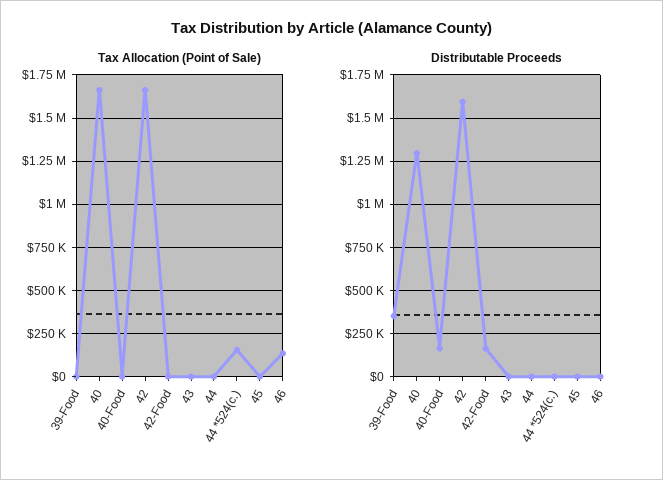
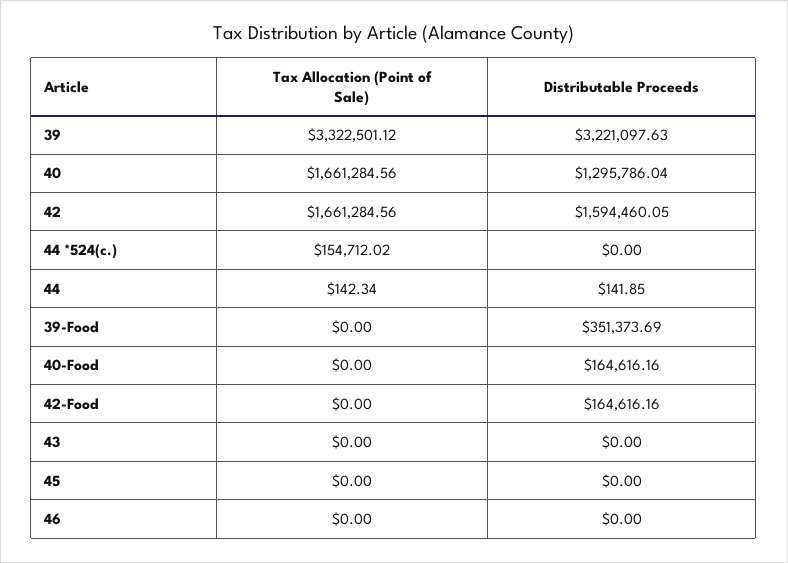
  {
    "Tax Allocation (Point of Sale)": {
      "39-Food": 0,
      "40": 1661284.56,
      "40-Food": 0,
      "42": 1661284.56,
      "42-Food": 0,
      "43": 0,
      "44": 142.34,
      "44 *524(c.)": 154712.02,
      "45": 0,
-     "46": 150000
+     "46": 0,
+     "39": 3322501.12
    },
    "Distributable Proceeds": {
      "39-Food": 351373.69,
      "40": 1295786.04,
      "40-Food": 164616.16,
      "42": 1594460.05,
      "42-Food": 164616.16,
      "43": 0,
      "44": 141.85,
      "44 *524(c.)": 0,
      "45": 0,
-     "46": 0
+     "46": 0,
+     "39": 3221097.63
    }
  }

